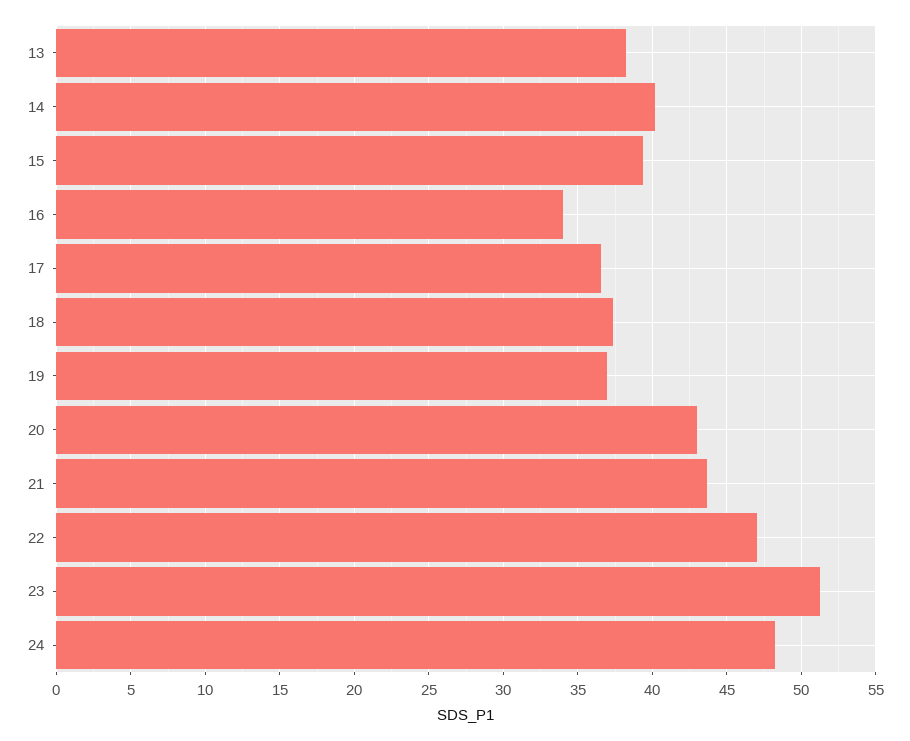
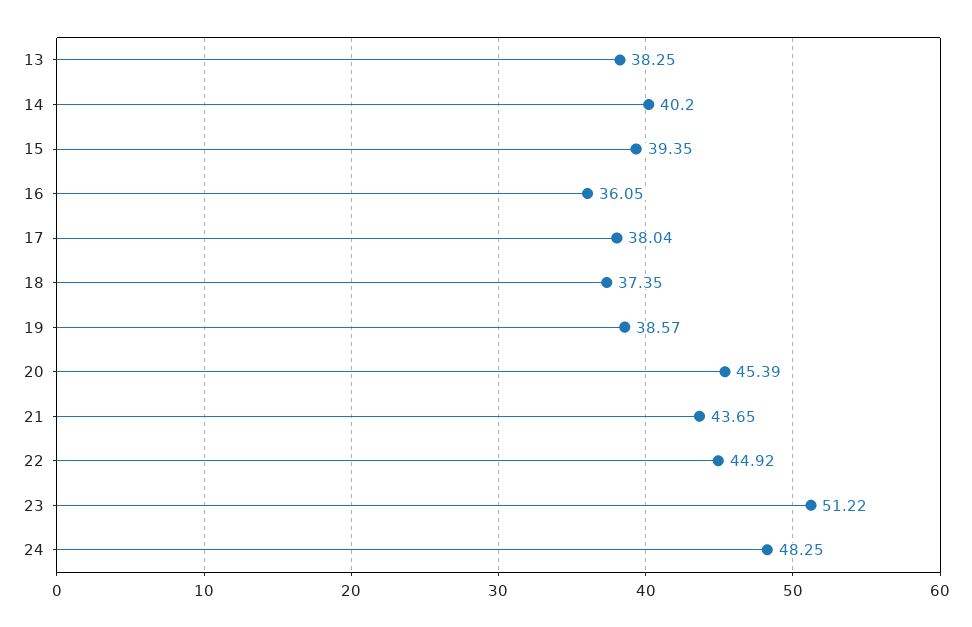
  {
    "13": 38.25,
    "14": 40.2,
    "15": 39.35,
-   "16": 34,
+   "16": 36.05,
-   "17": 36.5,
+   "17": 38.04,
    "18": 37.35,
-   "19": 37,
+   "19": 38.57,
-   "20": 43,
+   "20": 45.39,
    "21": 43.65,
-   "22": 47,
+   "22": 44.92,
    "23": 51.22,
    "24": 48.25
  }

